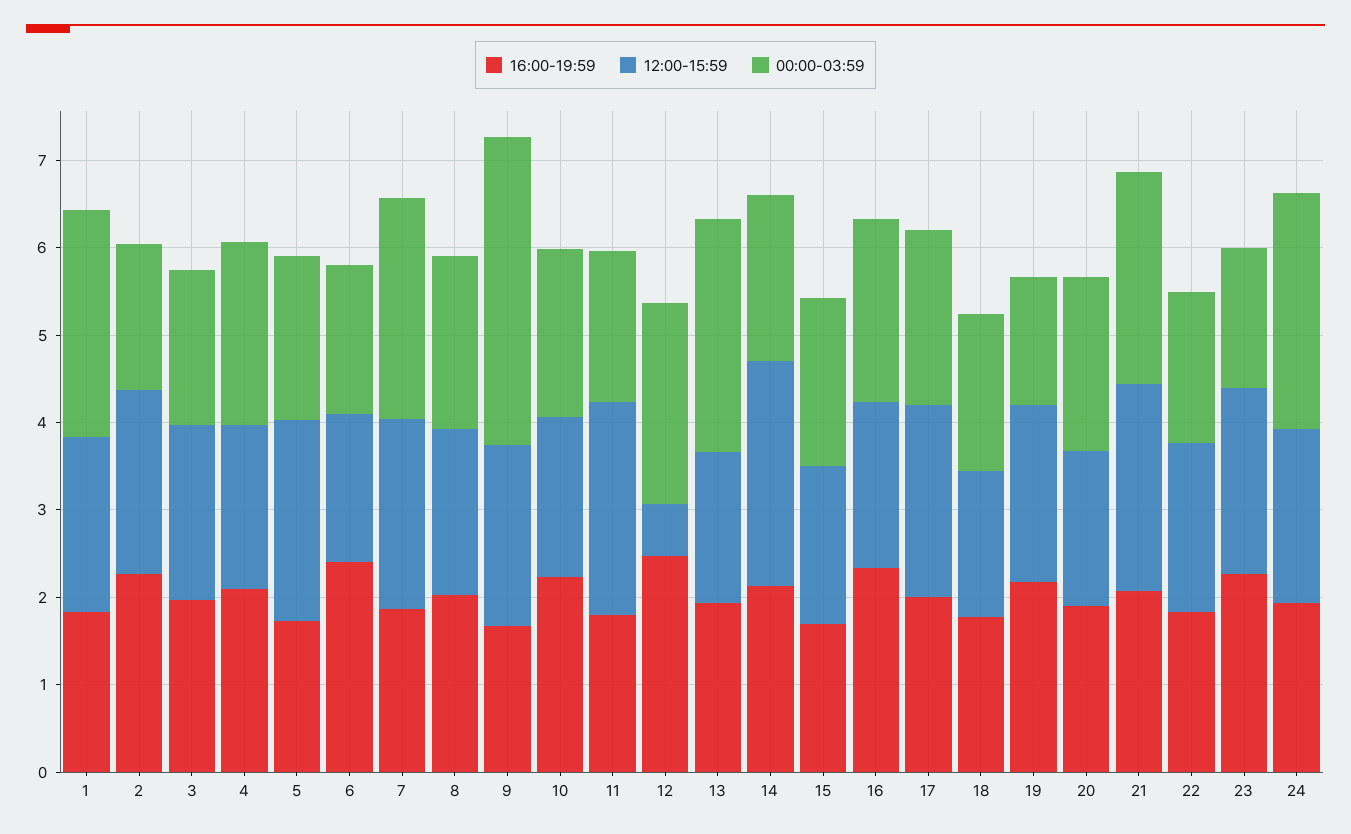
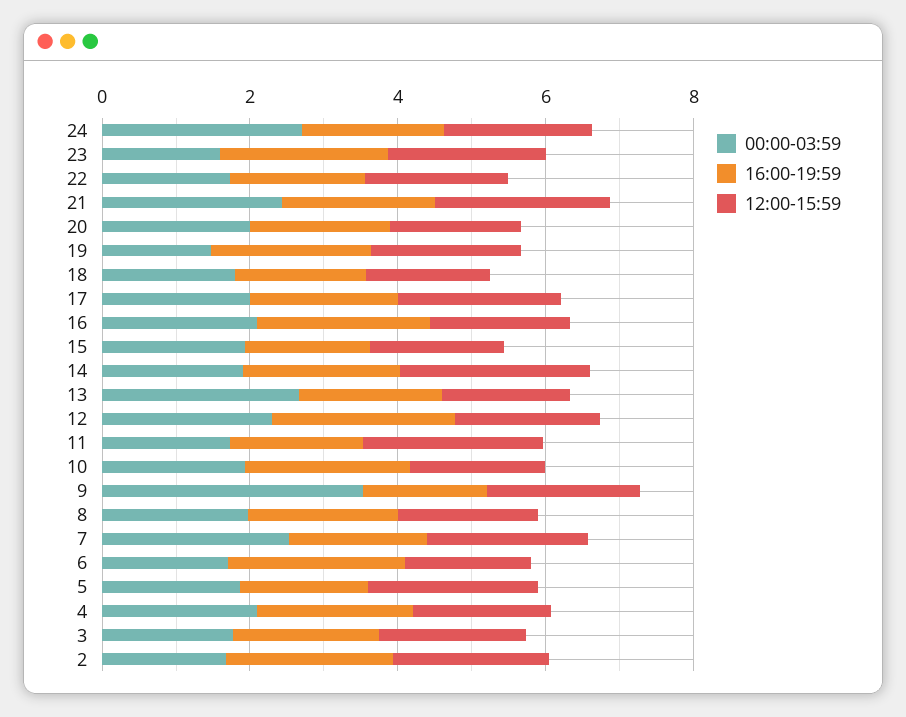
  {
    "16:00-19:59": {
-     "1": 1.8,
      "2": 2.2,
      "3": 2,
      "4": 2.2,
      "5": 1.8,
      "6": 2.4,
      "7": 1.8,
      "8": 2,
      "9": 1.6,
      "10": 2.2,
      "11": 1.8,
      "12": 2.4,
      "13": 2,
      "14": 2.2,
      "15": 1.8,
      "16": 2.4,
      "17": 2,
      "18": 1.8,
      "19": 2.2,
      "20": 2,
      "21": 2,
      "22": 1.8,
      "23": 2.2,
      "24": 2
    },
    "12:00-15:59": {
-     "1": 2,
      "2": 2.2,
      "3": 2,
      "4": 1.8,
      "5": 2.4,
      "6": 1.8,
      "7": 2.2,
      "8": 2,
      "9": 2,
      "10": 1.8,
      "11": 2.4,
-     "12": 0.6,
+     "12": 2,
      "13": 1.8,
      "14": 2.6,
      "15": 1.8,
      "16": 2,
      "17": 2.2,
      "18": 1.6,
      "19": 2,
      "20": 1.8,
      "21": 2.4,
      "22": 2,
      "23": 2.2,
      "24": 2
    },
    "00:00-03:59": {
-     "1": 2.6,
      "2": 1.6,
      "3": 1.8,
      "4": 2.2,
      "5": 1.8,
      "6": 1.8,
      "7": 2.6,
      "8": 2,
      "9": 3.6,
      "10": 2,
      "11": 1.8,
      "12": 2.4,
      "13": 2.6,
      "14": 2,
      "15": 2,
      "16": 2.2,
      "17": 2,
      "18": 1.8,
      "19": 1.4,
      "20": 2,
      "21": 2.4,
      "22": 1.8,
      "23": 1.6,
      "24": 2.8
    }
  }

